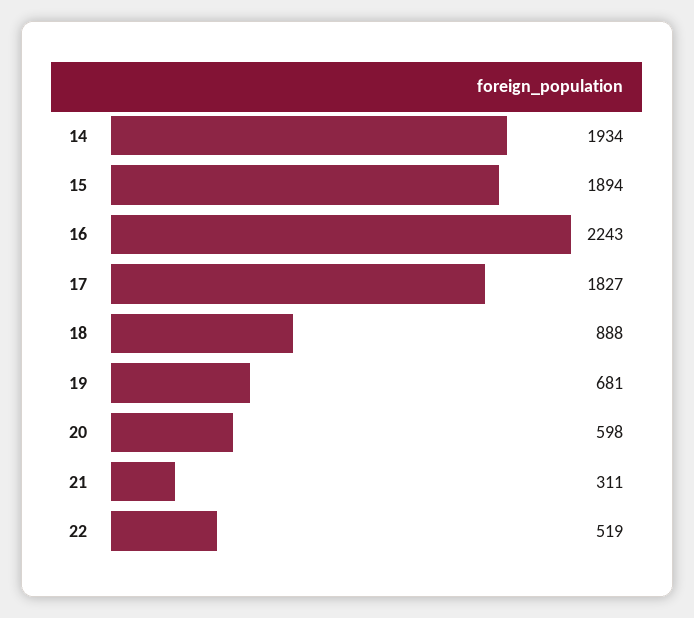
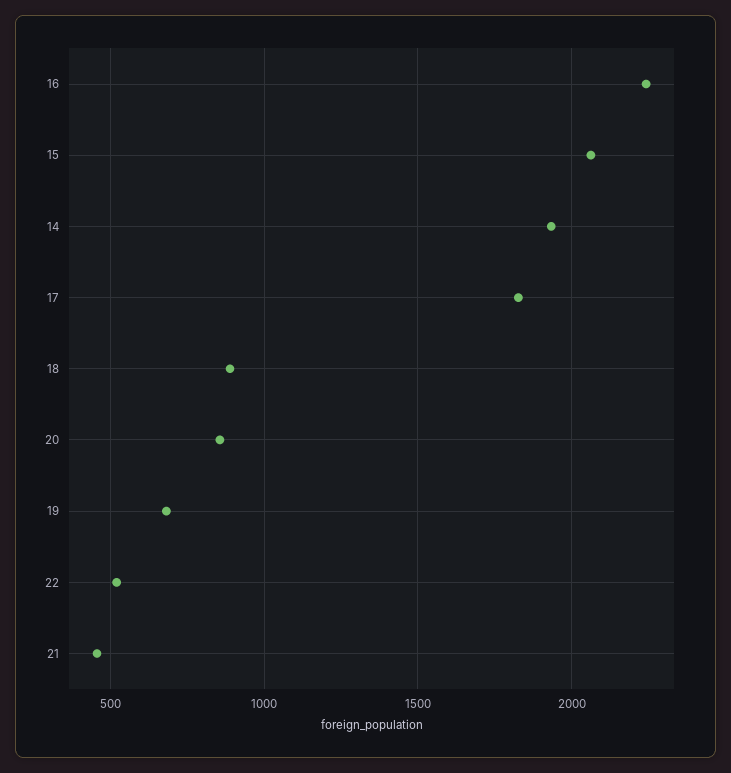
  {
    "14": 1934,
-   "15": 1894,
+   "15": 2050,
    "16": 2243,
    "17": 1827,
    "18": 888,
    "19": 681,
-   "20": 598,
+   "20": 850,
-   "21": 311,
+   "21": 450,
    "22": 519
  }

